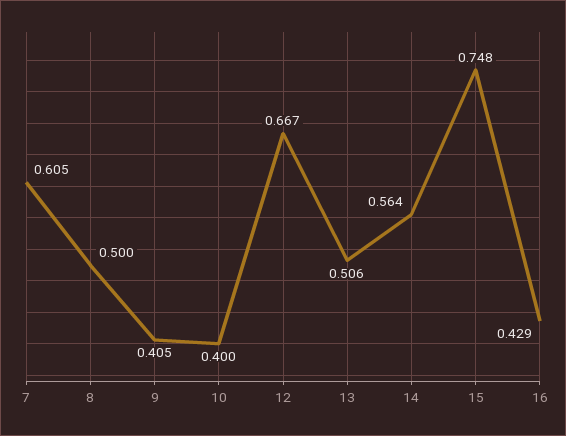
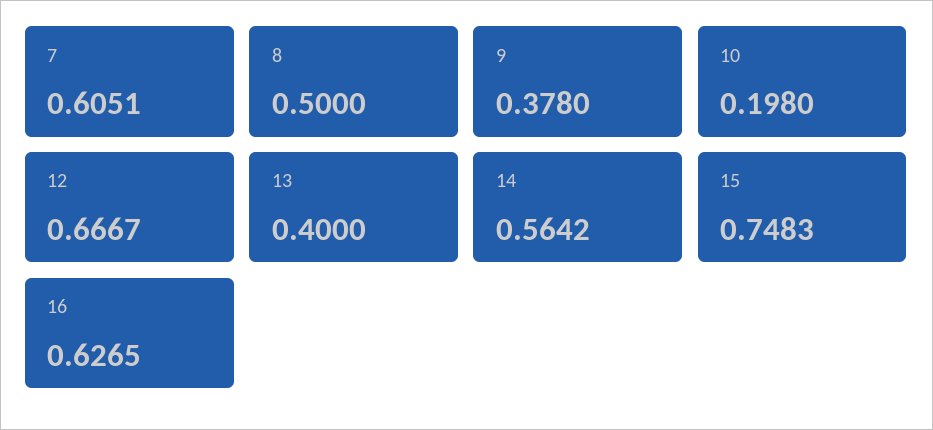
  {
    "7": 0.6051,
    "8": 0.5,
-   "9": 0.405,
+   "9": 0.378,
-   "10": 0.4,
+   "10": 0.198,
    "12": 0.6667,
-   "13": 0.506,
+   "13": 0.4,
    "14": 0.5642,
    "15": 0.7483,
-   "16": 0.429
+   "16": 0.6265
  }

